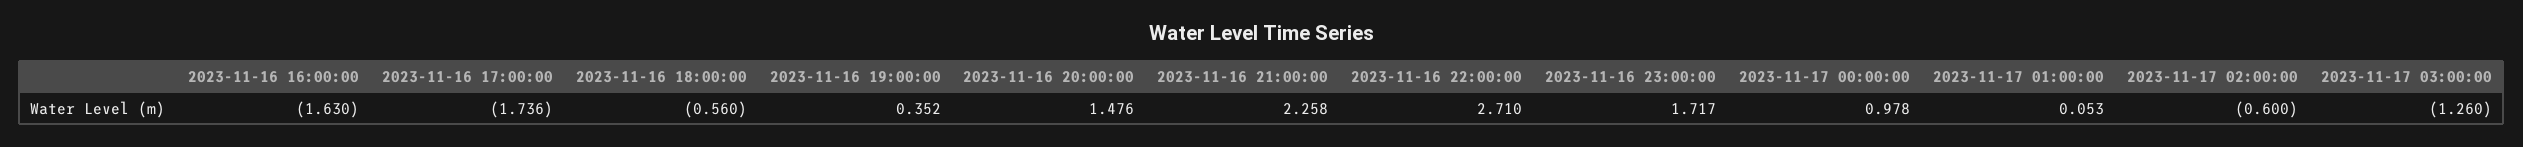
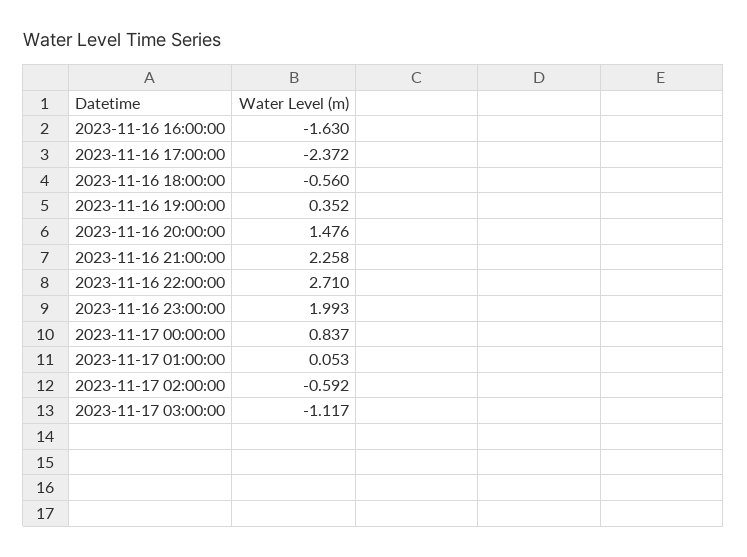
  {
    "2023-11-16 16:00:00": -1.63,
-   "2023-11-16 17:00:00": -1.736,
+   "2023-11-16 17:00:00": -2.372,
    "2023-11-16 18:00:00": -0.56,
    "2023-11-16 19:00:00": 0.352,
    "2023-11-16 20:00:00": 1.476,
    "2023-11-16 21:00:00": 2.258,
    "2023-11-16 22:00:00": 2.71,
-   "2023-11-16 23:00:00": 1.717,
+   "2023-11-16 23:00:00": 1.993,
-   "2023-11-17 00:00:00": 0.978,
+   "2023-11-17 00:00:00": 0.837,
    "2023-11-17 01:00:00": 0.053,
-   "2023-11-17 02:00:00": -0.6,
+   "2023-11-17 02:00:00": -0.592,
-   "2023-11-17 03:00:00": -1.26
+   "2023-11-17 03:00:00": -1.117
  }

